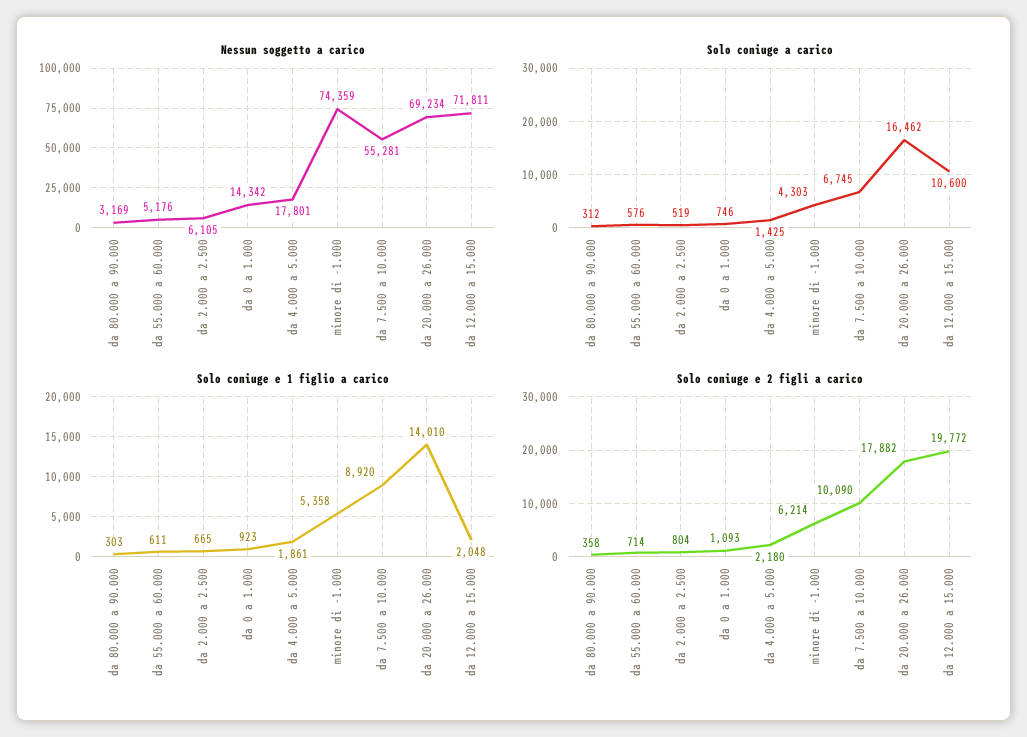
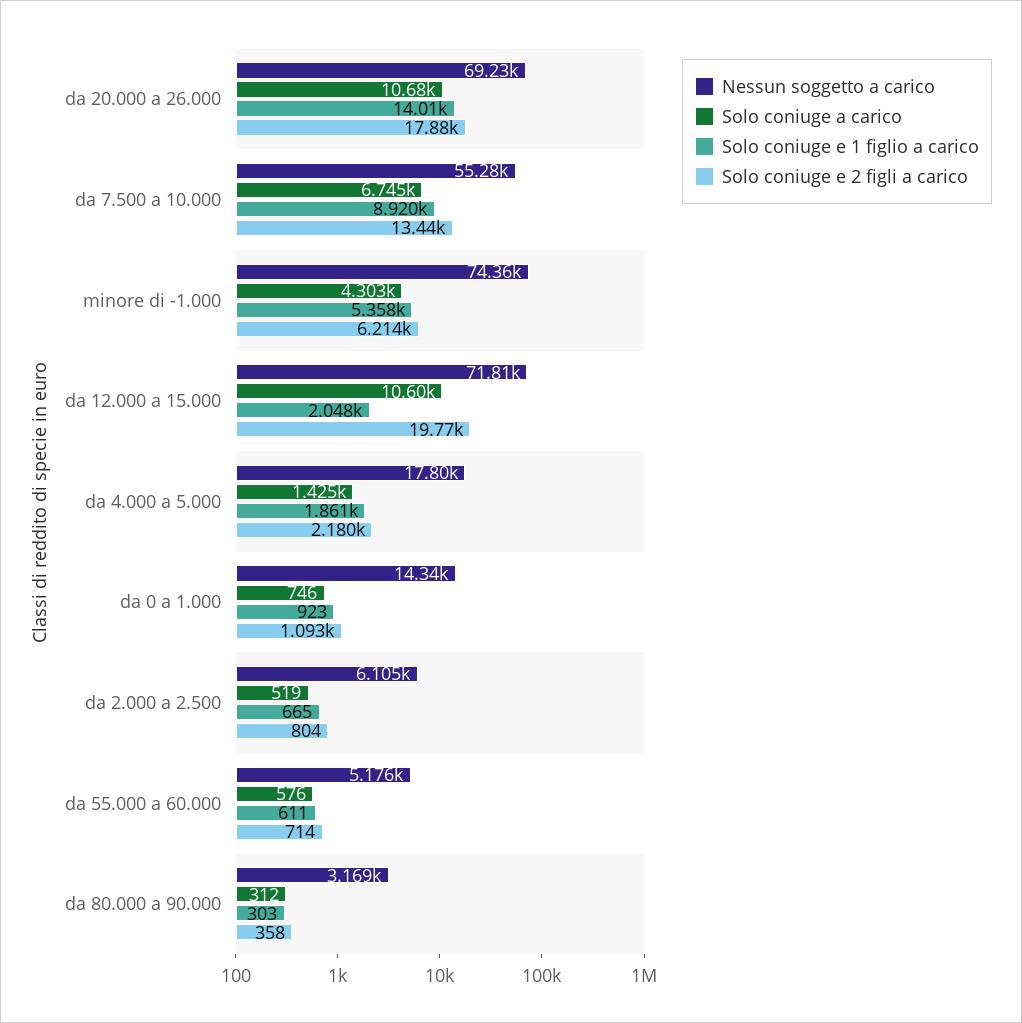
  {
    "Nessun soggetto a carico": {
      "da 80.000 a 90.000": 3169,
      "da 55.000 a 60.000": 5176,
      "da 2.000 a 2.500": 6105,
      "da 0 a 1.000": 14342,
      "da 4.000 a 5.000": 17801,
      "minore di -1.000": 74359,
      "da 7.500 a 10.000": 55281,
      "da 20.000 a 26.000": 69234,
      "da 12.000 a 15.000": 71811
    },
    "Solo coniuge a carico": {
      "da 80.000 a 90.000": 312,
      "da 55.000 a 60.000": 576,
      "da 2.000 a 2.500": 519,
      "da 0 a 1.000": 746,
      "da 4.000 a 5.000": 1425,
      "minore di -1.000": 4303,
      "da 7.500 a 10.000": 6745,
-     "da 20.000 a 26.000": 16462,
+     "da 20.000 a 26.000": 10680,
      "da 12.000 a 15.000": 10600
    },
    "Solo coniuge e 1 figlio a carico": {
      "da 80.000 a 90.000": 303,
      "da 55.000 a 60.000": 611,
      "da 2.000 a 2.500": 665,
      "da 0 a 1.000": 923,
      "da 4.000 a 5.000": 1861,
      "minore di -1.000": 5358,
      "da 7.500 a 10.000": 8920,
      "da 20.000 a 26.000": 14010,
      "da 12.000 a 15.000": 2048
    },
    "Solo coniuge e 2 figli a carico": {
      "da 80.000 a 90.000": 358,
      "da 55.000 a 60.000": 714,
      "da 2.000 a 2.500": 804,
      "da 0 a 1.000": 1093,
      "da 4.000 a 5.000": 2180,
      "minore di -1.000": 6214,
-     "da 7.500 a 10.000": 10090,
+     "da 7.500 a 10.000": 13440,
      "da 20.000 a 26.000": 17882,
      "da 12.000 a 15.000": 19772
    }
  }

